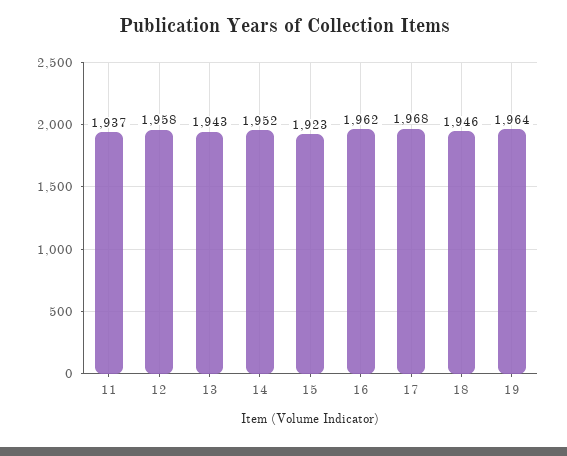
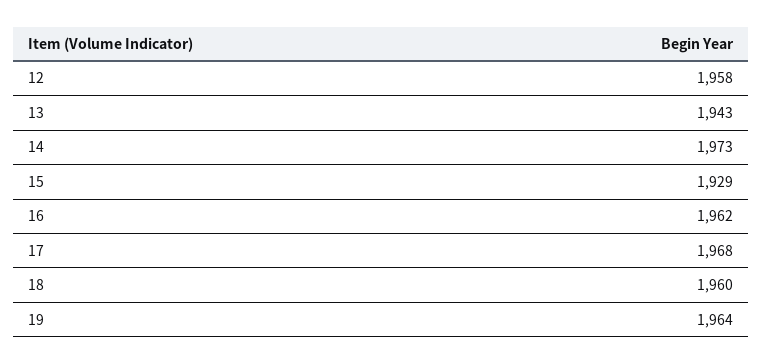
  {
-   "11": 1937,
    "12": 1958,
    "13": 1943,
-   "14": 1952,
+   "14": 1973,
-   "15": 1923,
+   "15": 1929,
    "16": 1962,
    "17": 1968,
-   "18": 1946,
+   "18": 1960,
    "19": 1964
  }

